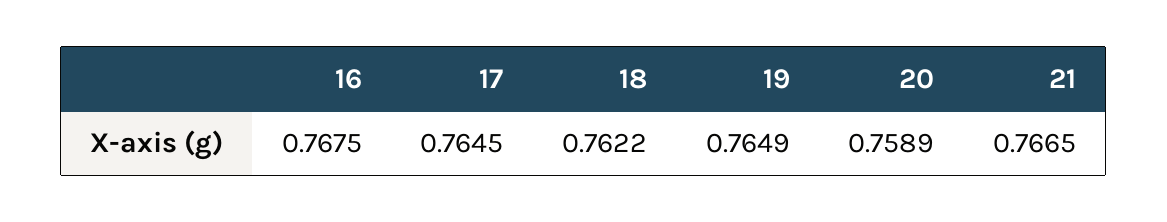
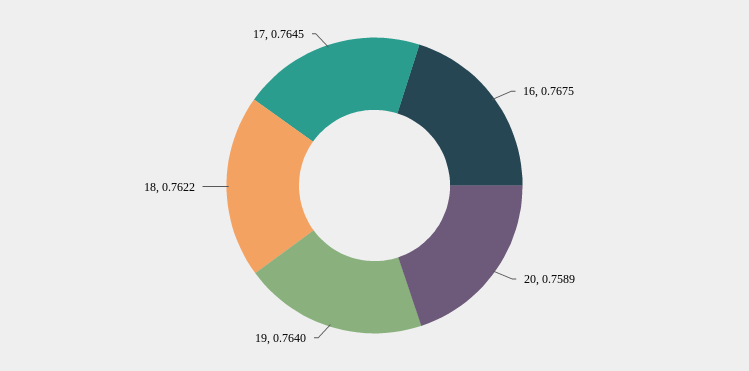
  {
    "16": 0.7675,
    "17": 0.7645,
    "18": 0.7622,
-   "19": 0.7649,
+   "19": 0.764,
-   "20": 0.7589,
+   "20": 0.7589
-   "21": 0.7665
  }

